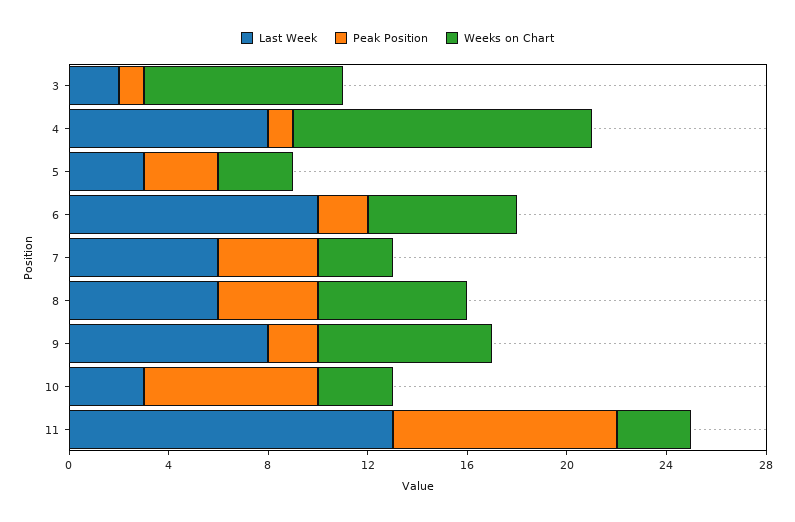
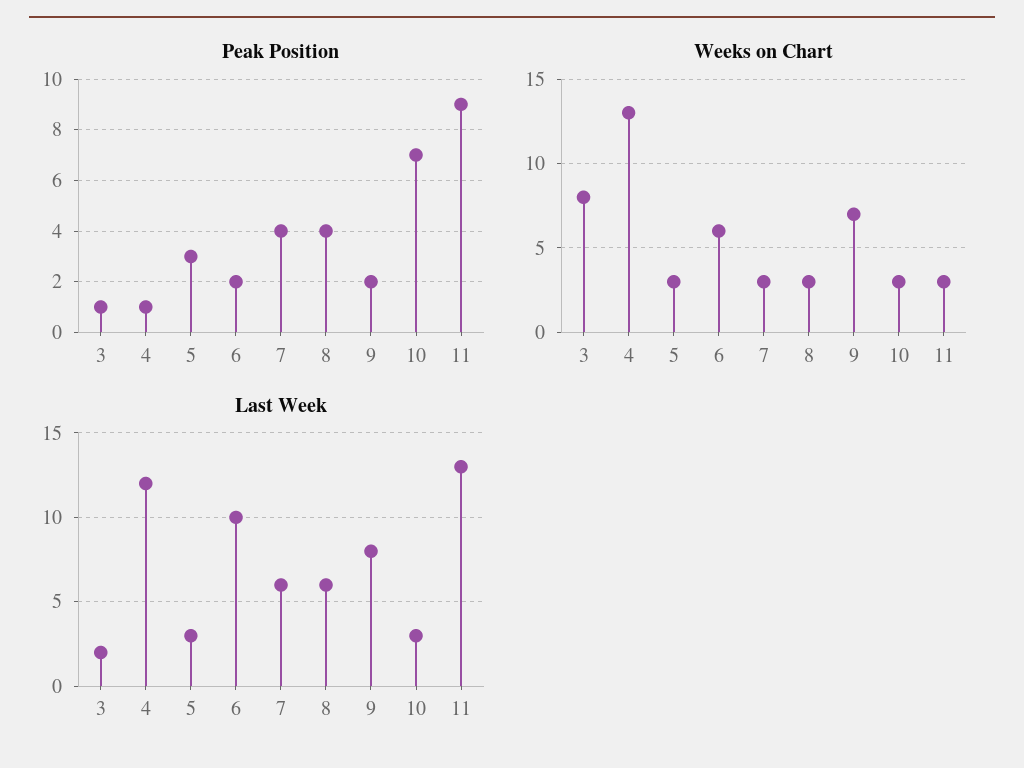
  {
    "Last Week": {
      "3": 2,
-     "4": 8,
+     "4": 12,
      "5": 3,
      "6": 10,
      "7": 6,
      "8": 6,
      "9": 8,
      "10": 3,
      "11": 13
    },
    "Peak Position": {
      "3": 1,
      "4": 1,
      "5": 3,
      "6": 2,
      "7": 4,
      "8": 4,
      "9": 2,
      "10": 7,
      "11": 9
    },
    "Weeks on Chart": {
      "3": 8,
-     "4": 12,
+     "4": 13,
      "5": 3,
      "6": 6,
      "7": 3,
-     "8": 6,
+     "8": 3,
      "9": 7,
      "10": 3,
      "11": 3
    }
  }

